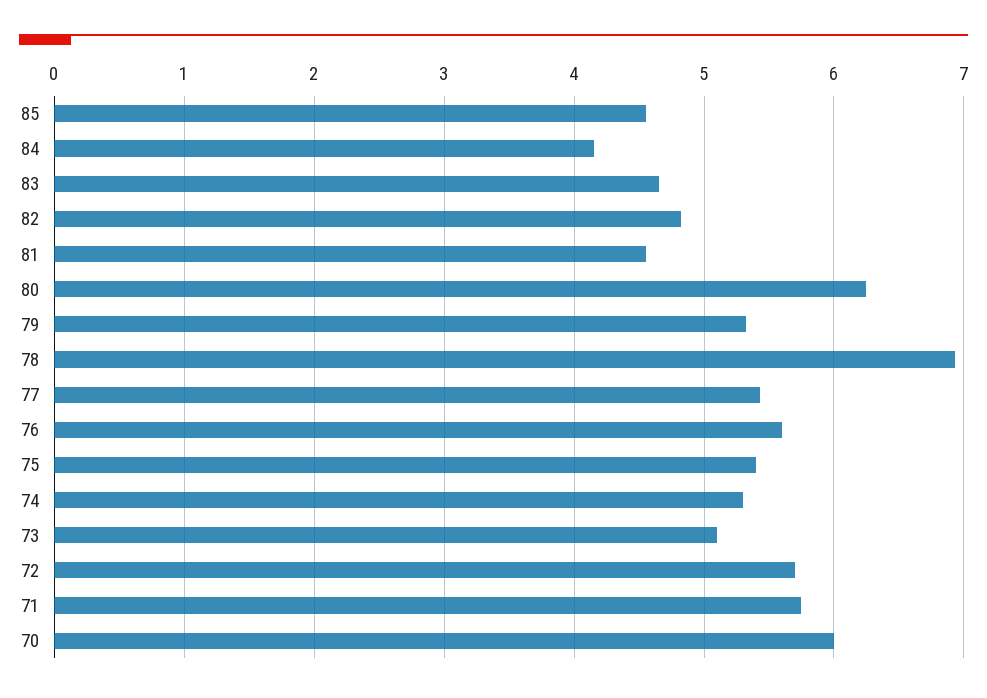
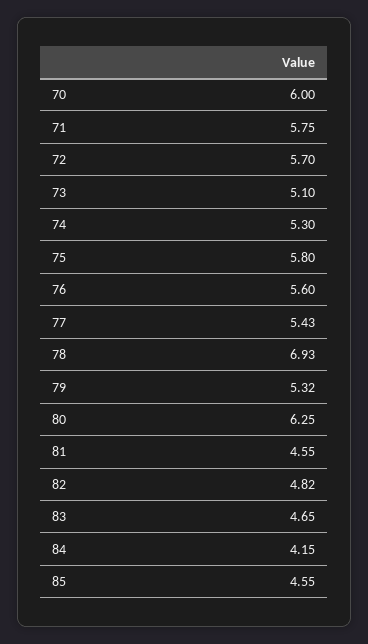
  {
    "85": 4.55,
    "84": 4.15,
    "83": 4.65,
    "82": 4.82,
    "81": 4.55,
    "80": 6.25,
    "79": 5.32,
    "78": 6.93,
    "77": 5.43,
    "76": 5.6,
-   "75": 5.4,
+   "75": 5.8,
    "74": 5.3,
    "73": 5.1,
    "72": 5.7,
    "71": 5.75,
    "70": 6
  }

